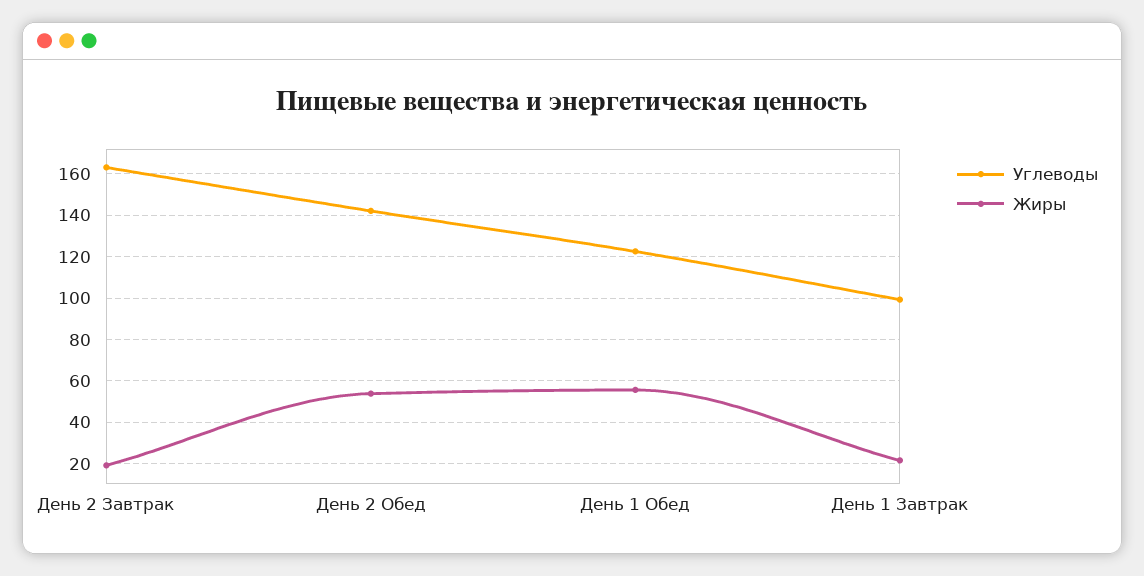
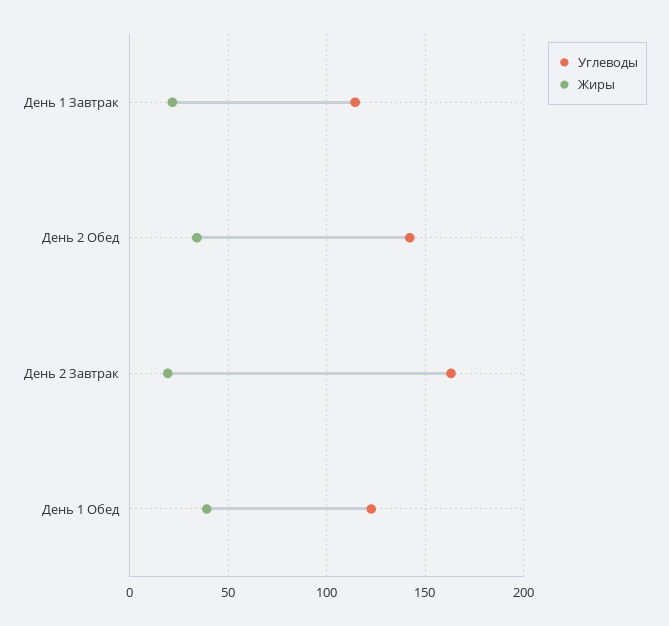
  {
    "Углеводы": {
      "День 2 Завтрак": 165,
      "День 2 Обед": 140,
      "День 1 Обед": 125,
-     "День 1 Завтрак": 100
+     "День 1 Завтрак": 115
    },
    "Жиры": {
      "День 2 Завтрак": 20,
-     "День 2 Обед": 55,
+     "День 2 Обед": 35,
-     "День 1 Обед": 55,
+     "День 1 Обед": 40,
      "День 1 Завтрак": 20
    }
  }

